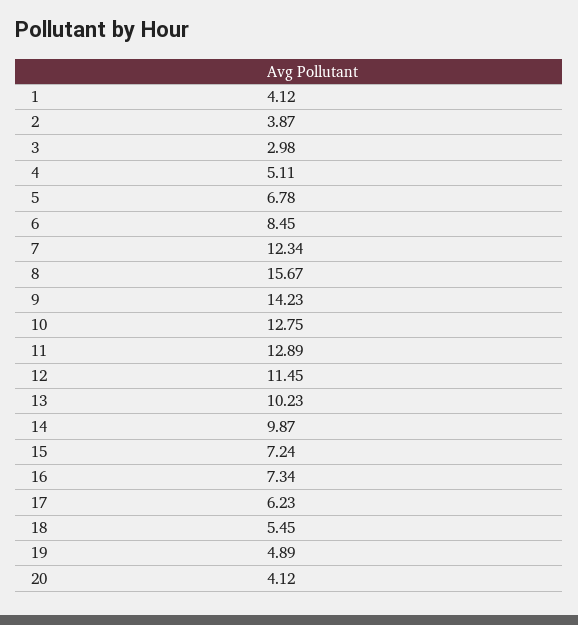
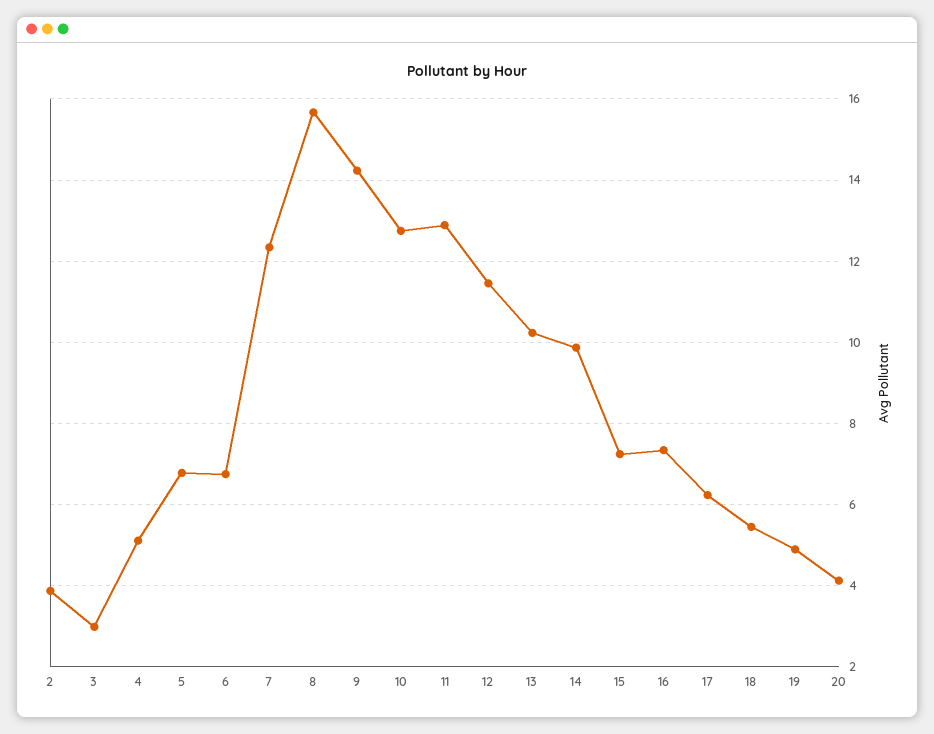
  {
-   "1": 4.12,
    "2": 3.87,
    "3": 2.98,
    "4": 5.11,
    "5": 6.78,
-   "6": 8.45,
+   "6": 6.8,
    "7": 12.34,
    "8": 15.67,
    "9": 14.23,
    "10": 12.75,
    "11": 12.89,
    "12": 11.45,
    "13": 10.23,
    "14": 9.87,
    "15": 7.24,
    "16": 7.34,
    "17": 6.23,
    "18": 5.45,
    "19": 4.89,
    "20": 4.12
  }

